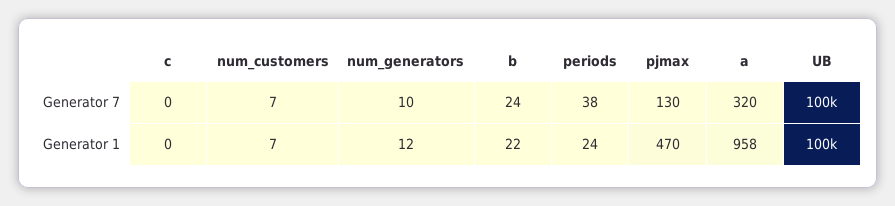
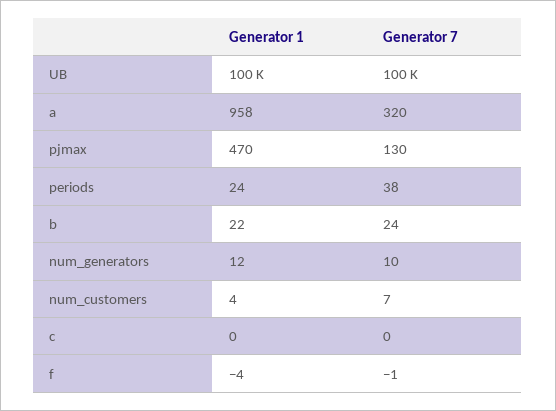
  {
    "c": {
      "Generator 7": 0,
      "Generator 1": 0
    },
    "num_customers": {
      "Generator 7": 7,
-     "Generator 1": 7
+     "Generator 1": 4
    },
    "num_generators": {
      "Generator 7": 10,
      "Generator 1": 12
    },
    "b": {
      "Generator 7": 24,
      "Generator 1": 22
    },
    "periods": {
      "Generator 7": 38,
      "Generator 1": 24
    },
    "pjmax": {
      "Generator 7": 130,
      "Generator 1": 470
    },
    "a": {
      "Generator 7": 320,
      "Generator 1": 958
    },
    "UB": {
      "Generator 7": 100000,
      "Generator 1": 100000
-   }
+   },
+   "f": {
+     "Generator 1": -4,
+     "Generator 7": -1
+   }
  }

